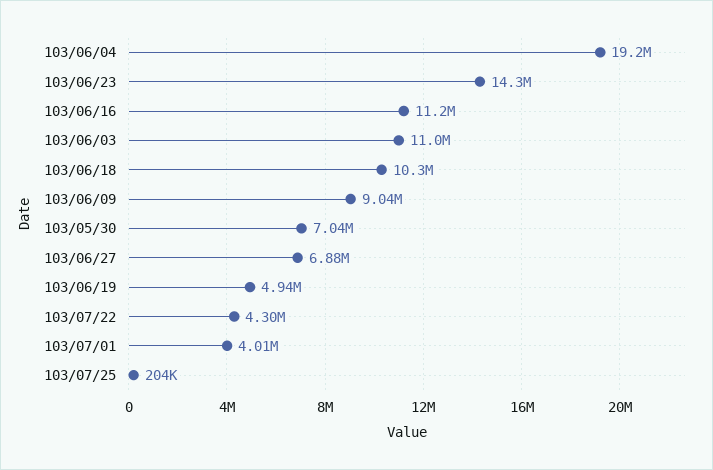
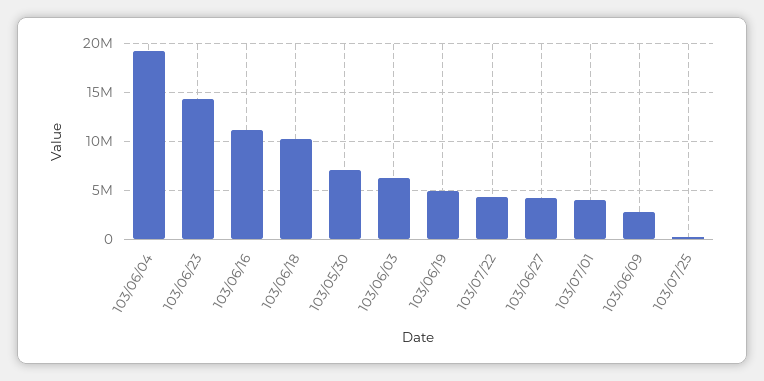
  {
    "103/06/04": 19200000,
    "103/06/23": 14300000,
    "103/06/16": 11200000,
-   "103/06/03": 11000000,
+   "103/06/03": 6000000,
    "103/06/18": 10300000,
-   "103/06/09": 9040000,
+   "103/06/09": 3000000,
    "103/05/30": 7040000,
-   "103/06/27": 6880000,
+   "103/06/27": 4000000,
    "103/06/19": 4940000,
    "103/07/22": 4300000,
    "103/07/01": 4010000,
    "103/07/25": 204000
  }

